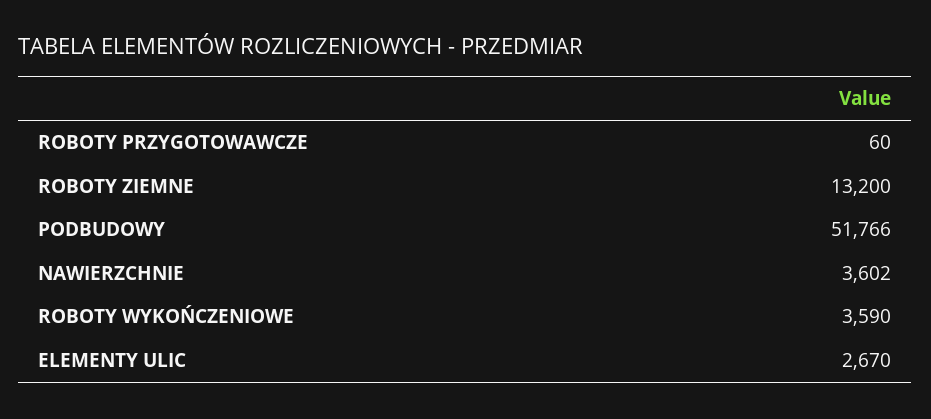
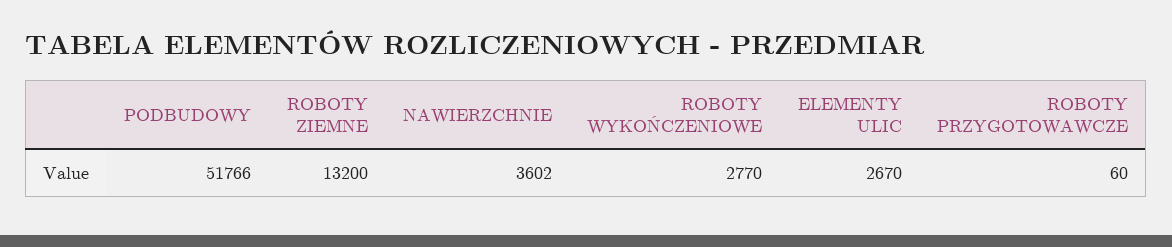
  {
    "ROBOTY PRZYGOTOWAWCZE": 60,
    "ROBOTY ZIEMNE": 13200,
    "PODBUDOWY": 51766,
    "NAWIERZCHNIE": 3602,
-   "ROBOTY WYKOŃCZENIOWE": 3590,
+   "ROBOTY WYKOŃCZENIOWE": 2770,
    "ELEMENTY ULIC": 2670
  }

